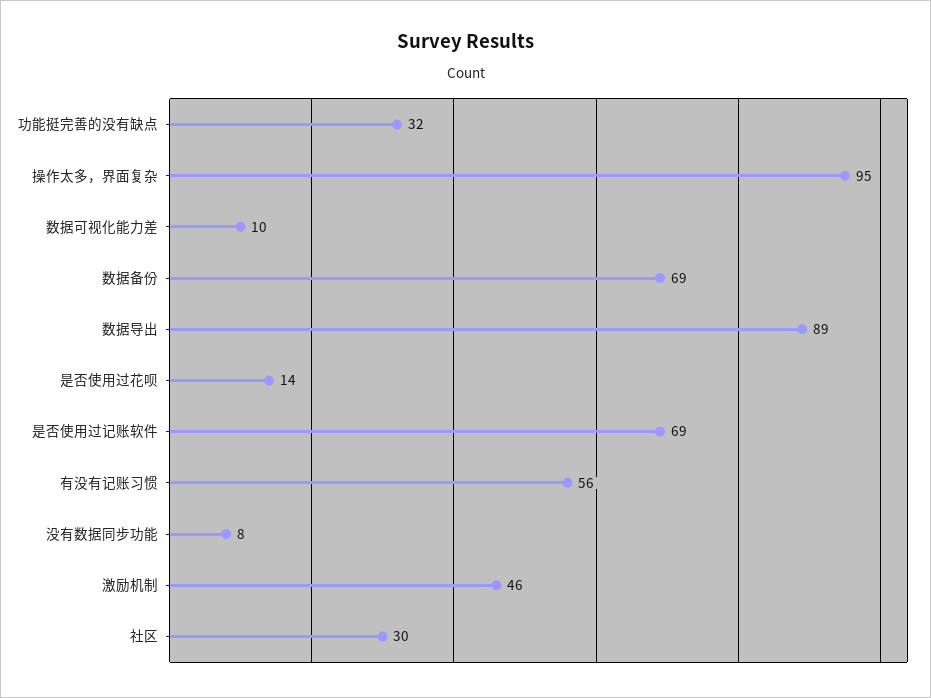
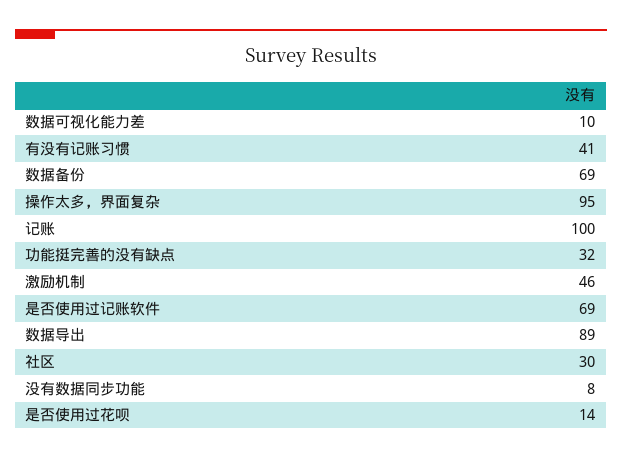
  {
    "功能挺完善的没有缺点": 32,
    "操作太多，界面复杂": 95,
    "数据可视化能力差": 10,
    "数据备份": 69,
    "数据导出": 89,
    "是否使用过花呗": 14,
    "是否使用过记账软件": 69,
-   "有没有记账习惯": 56,
+   "有没有记账习惯": 41,
    "没有数据同步功能": 8,
    "激励机制": 46,
-   "社区": 30
+   "社区": 30,
+   "记账": 100
  }

